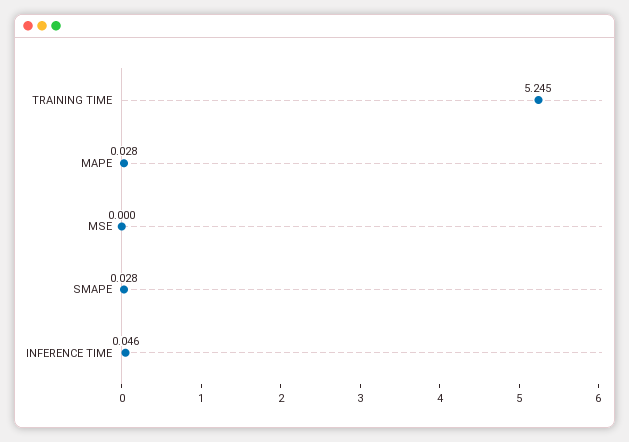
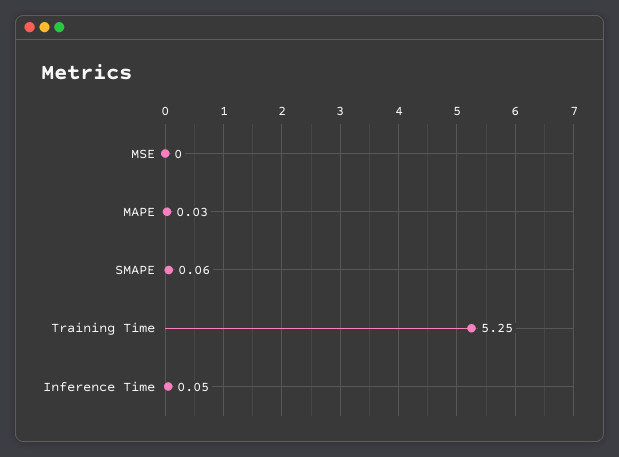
  {
    "TRAINING TIME": 5.245,
    "MAPE": 0.028,
    "MSE": 0,
-   "SMAPE": 0.028,
+   "SMAPE": 0.06,
    "INFERENCE TIME": 0.046
  }

